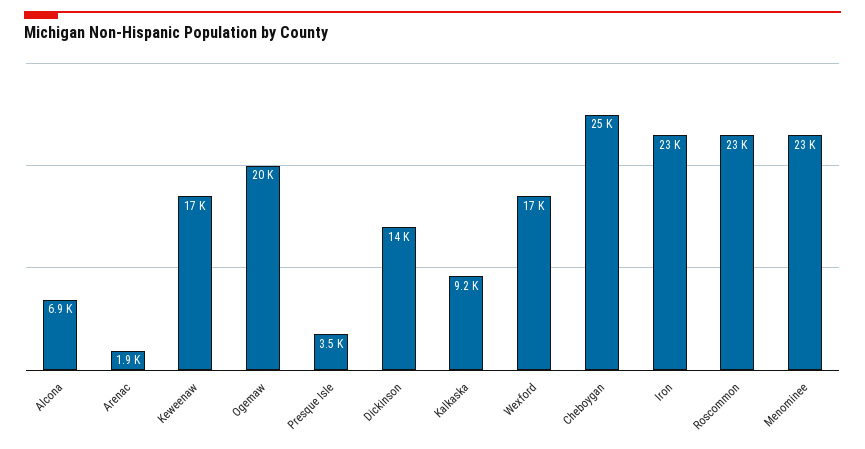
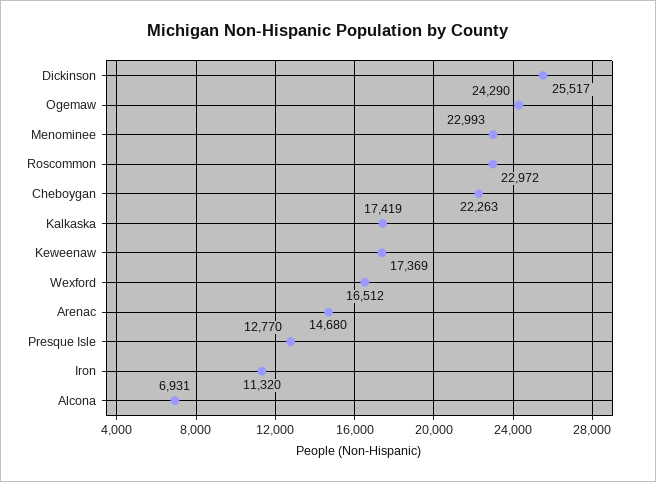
  {
    "Alcona": 6931,
-   "Arenac": 1900,
+   "Arenac": 14680,
    "Keweenaw": 17369,
-   "Ogemaw": 20000,
+   "Ogemaw": 24290,
-   "Presque Isle": 3500,
+   "Presque Isle": 12770,
-   "Dickinson": 14000,
+   "Dickinson": 25517,
-   "Kalkaska": 9200,
+   "Kalkaska": 17419,
    "Wexford": 16512,
-   "Cheboygan": 25000,
+   "Cheboygan": 22263,
-   "Iron": 23000,
+   "Iron": 11320,
    "Roscommon": 22972,
    "Menominee": 22993
  }

